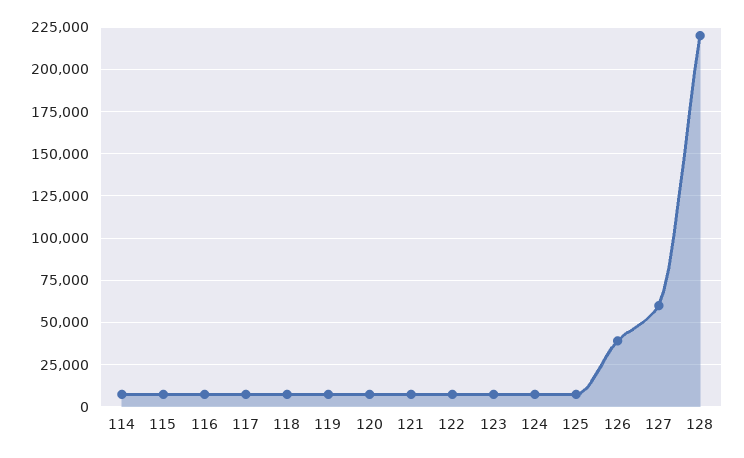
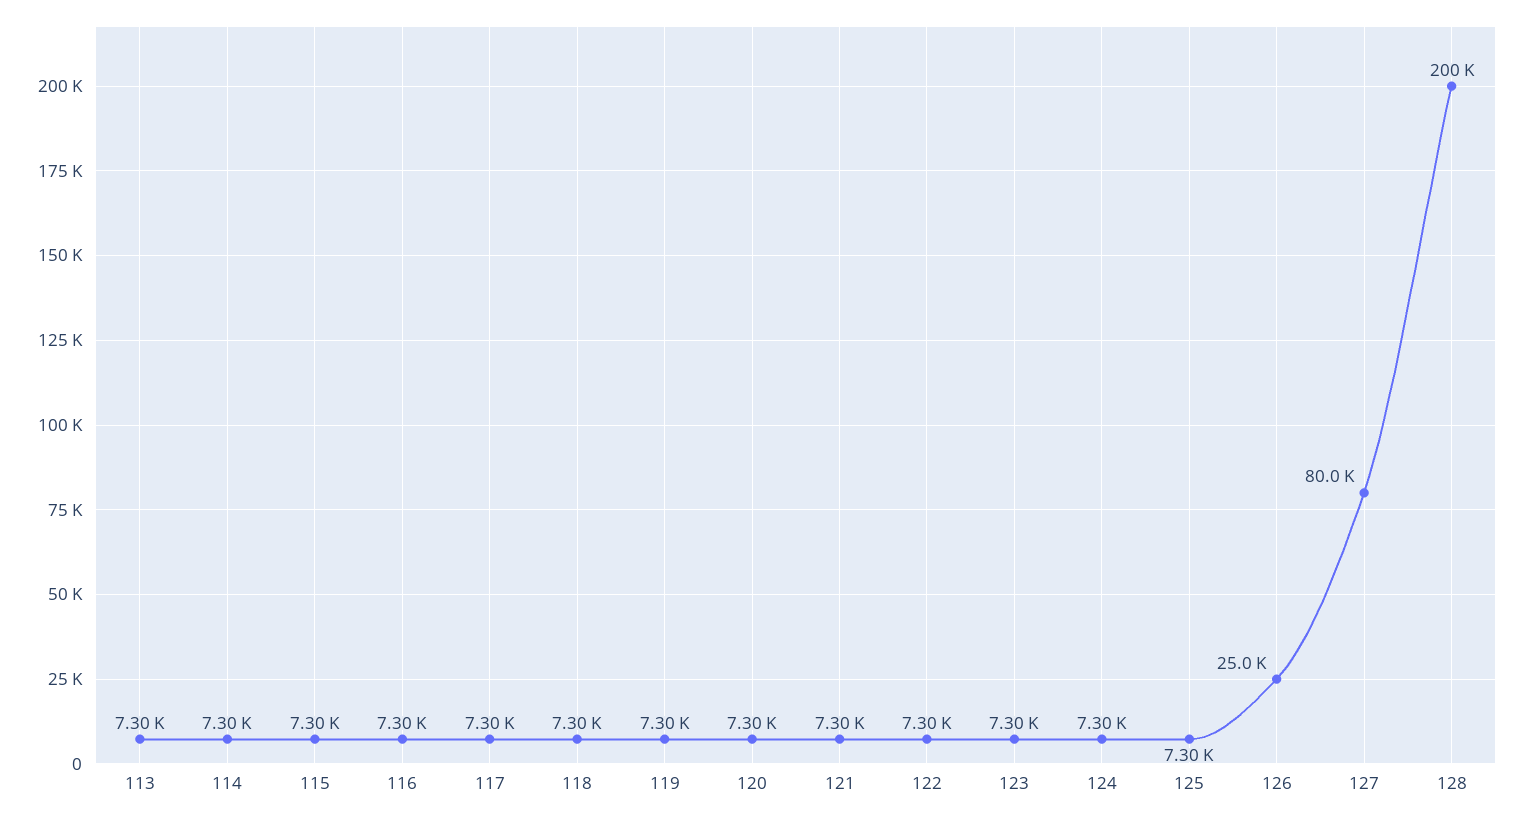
  {
    "114": 7300,
    "115": 7300,
    "116": 7300,
    "117": 7300,
    "118": 7300,
    "119": 7300,
    "120": 7300,
    "121": 7300,
    "122": 7300,
    "123": 7300,
    "124": 7300,
    "125": 7300,
-   "126": 40000,
+   "126": 25000,
-   "127": 60000,
+   "127": 80000,
-   "128": 220000
+   "128": 200000,
+   "113": 7300
  }

